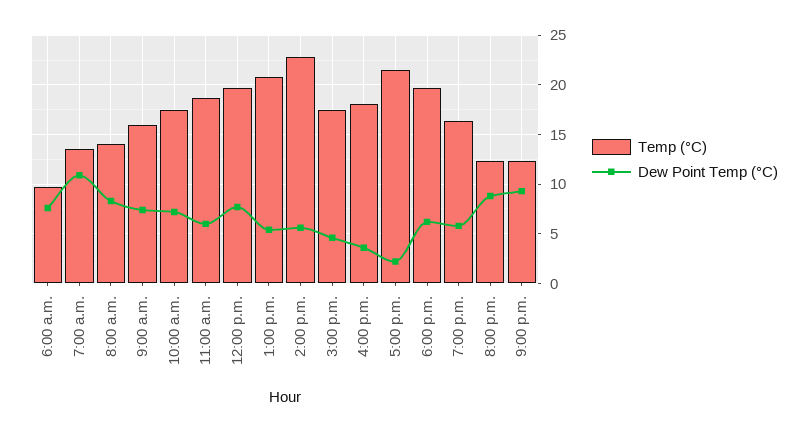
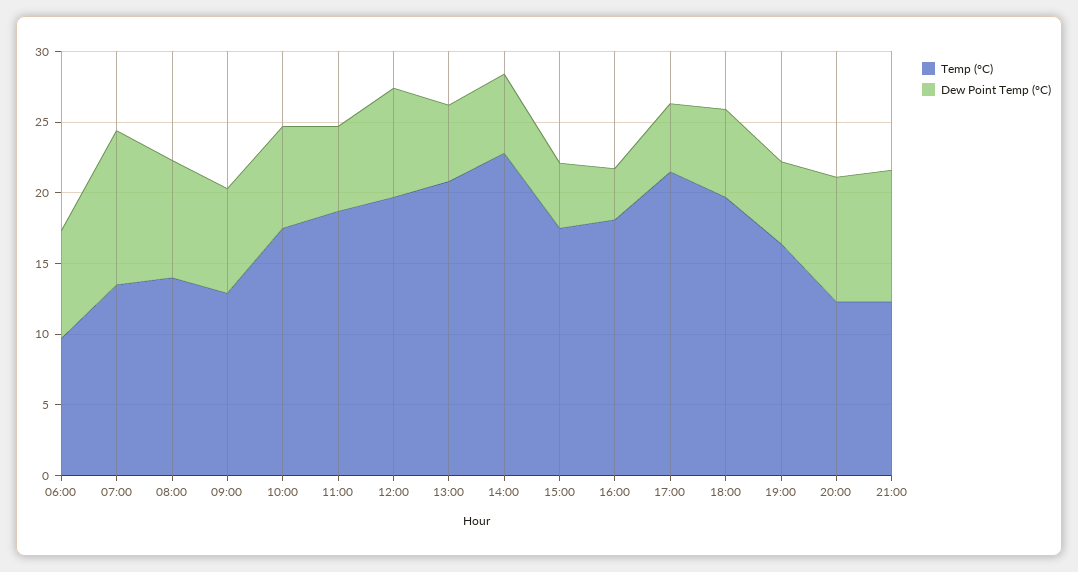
  {
    "Temp (°C)": {
      "6:00 a.m.": 10,
      "7:00 a.m.": 14,
      "8:00 a.m.": 14,
-     "9:00 a.m.": 16,
+     "9:00 a.m.": 13,
      "10:00 a.m.": 18,
      "11:00 a.m.": 19,
      "12:00 p.m.": 20,
      "1:00 p.m.": 21,
      "2:00 p.m.": 23,
      "3:00 p.m.": 18,
      "4:00 p.m.": 18,
      "5:00 p.m.": 22,
      "6:00 p.m.": 20,
      "7:00 p.m.": 16,
      "8:00 p.m.": 12,
      "9:00 p.m.": 12
    },
    "Dew Point Temp (°C)": {
      "6:00 a.m.": 8,
      "7:00 a.m.": 11,
      "8:00 a.m.": 8,
      "9:00 a.m.": 7,
      "10:00 a.m.": 7,
      "11:00 a.m.": 6,
      "12:00 p.m.": 8,
      "1:00 p.m.": 5,
      "2:00 p.m.": 6,
      "3:00 p.m.": 5,
      "4:00 p.m.": 4,
-     "5:00 p.m.": 2,
+     "5:00 p.m.": 5,
      "6:00 p.m.": 6,
      "7:00 p.m.": 6,
      "8:00 p.m.": 9,
      "9:00 p.m.": 9
    }
  }

